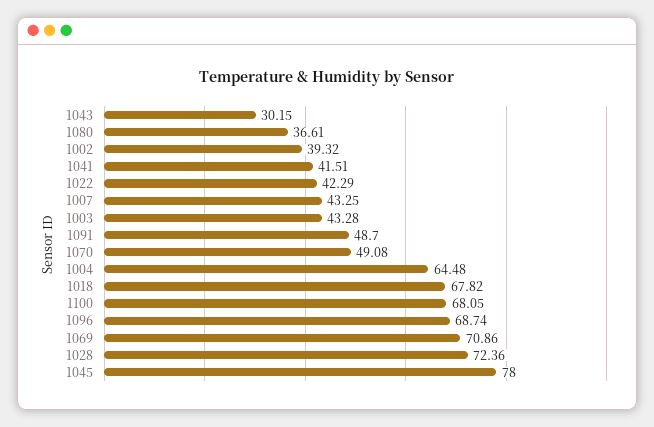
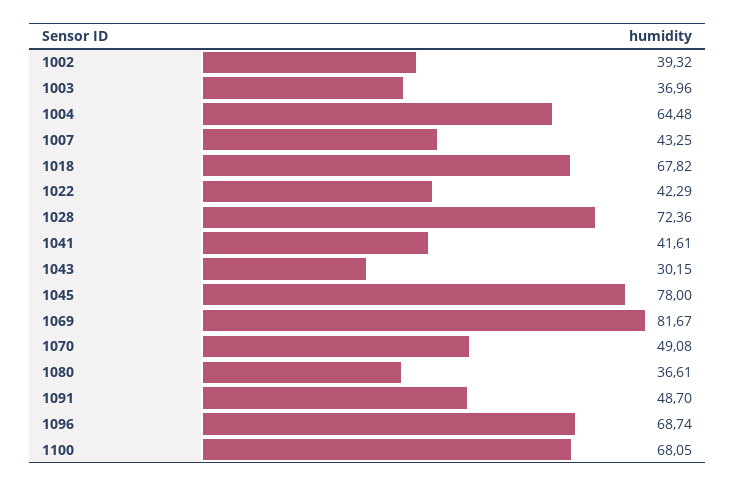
  {
    "1043": 30.15,
    "1080": 36.61,
    "1002": 39.32,
-   "1041": 41.51,
+   "1041": 41.61,
    "1022": 42.29,
    "1007": 43.25,
-   "1003": 43.28,
+   "1003": 36.96,
    "1091": 48.7,
    "1070": 49.08,
    "1004": 64.48,
    "1018": 67.82,
    "1100": 68.05,
    "1096": 68.74,
-   "1069": 70.86,
+   "1069": 81.67,
    "1028": 72.36,
    "1045": 78
  }

